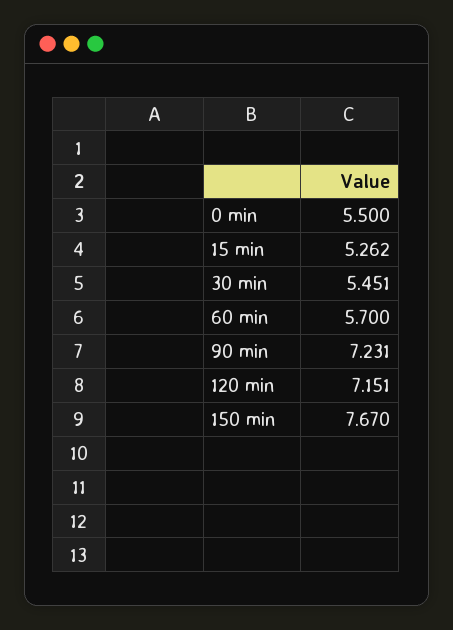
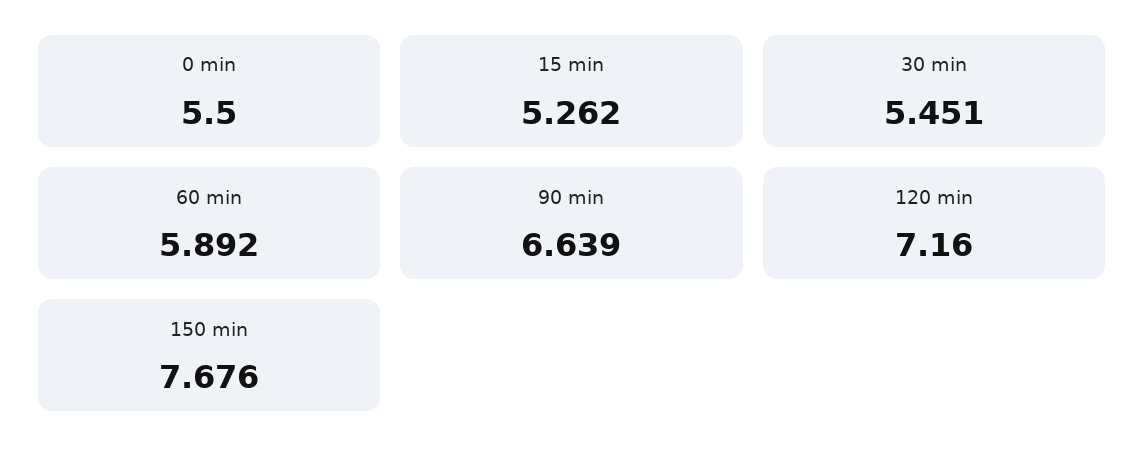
  {
    "0 min": 5.5,
    "15 min": 5.262,
    "30 min": 5.451,
-   "60 min": 5.7,
+   "60 min": 5.892,
-   "90 min": 7.231,
+   "90 min": 6.639,
-   "120 min": 7.151,
+   "120 min": 7.16,
-   "150 min": 7.67
+   "150 min": 7.676
  }

